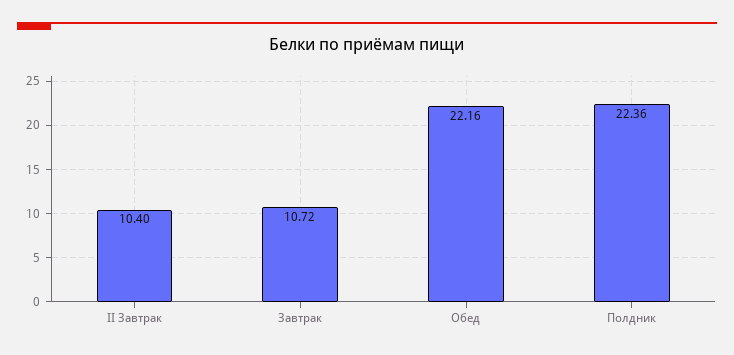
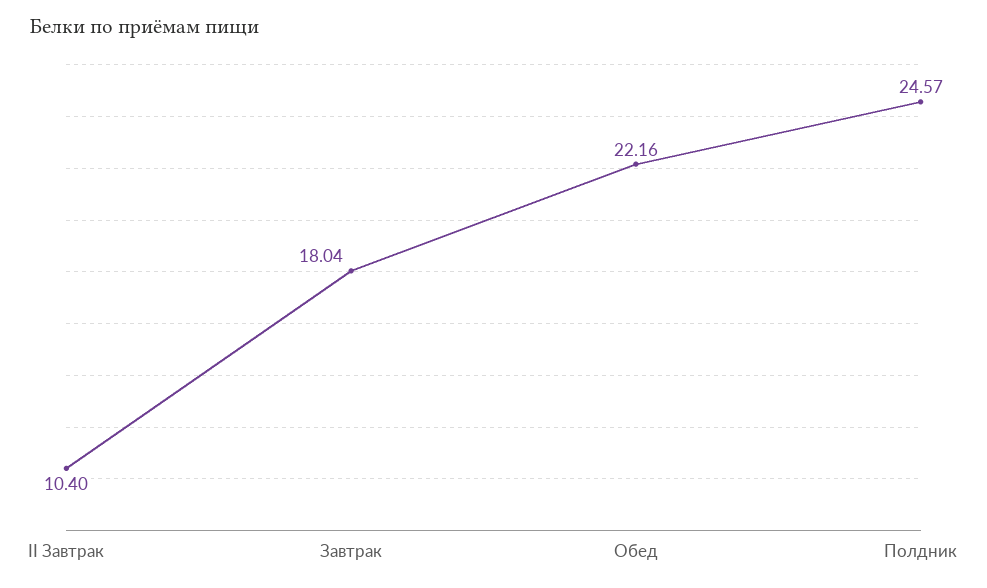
  {
    "II Завтрак": 10.4,
-   "Завтрак": 10.72,
+   "Завтрак": 18.04,
    "Обед": 22.16,
-   "Полдник": 22.36
+   "Полдник": 24.57
  }

